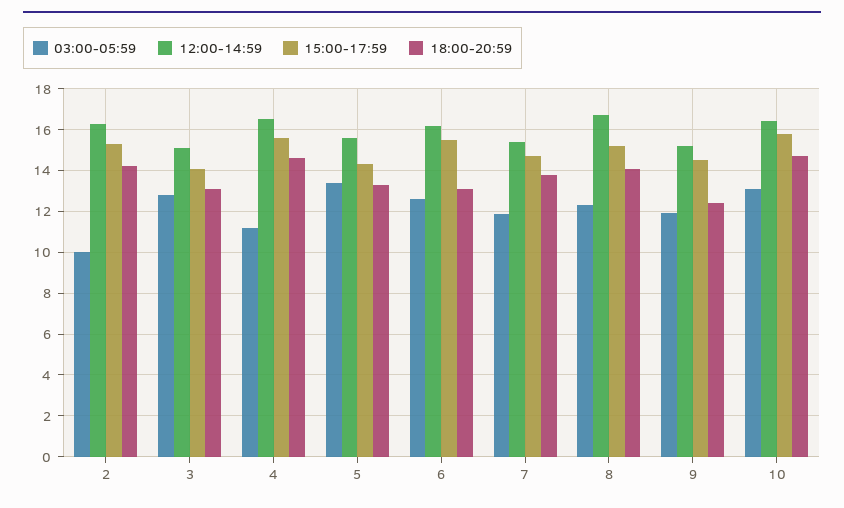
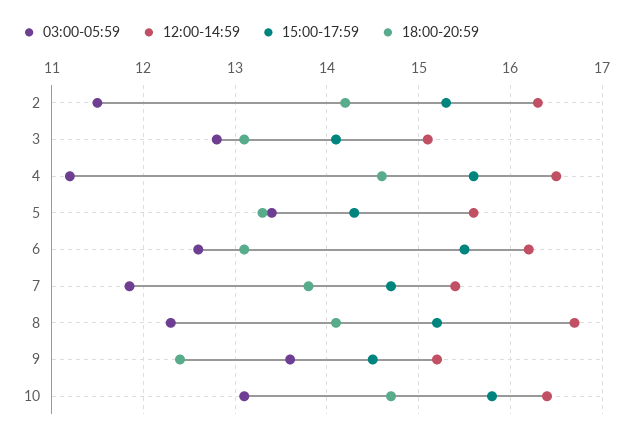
  {
    "03:00-05:59": {
-     "2": 10,
+     "2": 11.5,
      "3": 12.8,
      "4": 11.2,
      "5": 13.4,
      "6": 12.6,
      "7": 11.9,
      "8": 12.3,
-     "9": 12,
+     "9": 13.6,
      "10": 13.1
    },
    "12:00-14:59": {
      "2": 16.3,
      "3": 15.1,
      "4": 16.5,
      "5": 15.6,
      "6": 16.2,
      "7": 15.4,
      "8": 16.7,
      "9": 15.2,
      "10": 16.4
    },
    "15:00-17:59": {
      "2": 15.3,
      "3": 14.1,
      "4": 15.6,
      "5": 14.3,
      "6": 15.5,
      "7": 14.7,
      "8": 15.2,
      "9": 14.5,
      "10": 15.8
    },
    "18:00-20:59": {
      "2": 14.2,
      "3": 13.1,
      "4": 14.6,
      "5": 13.3,
      "6": 13.1,
      "7": 13.8,
      "8": 14.1,
      "9": 12.4,
      "10": 14.7
    }
  }

